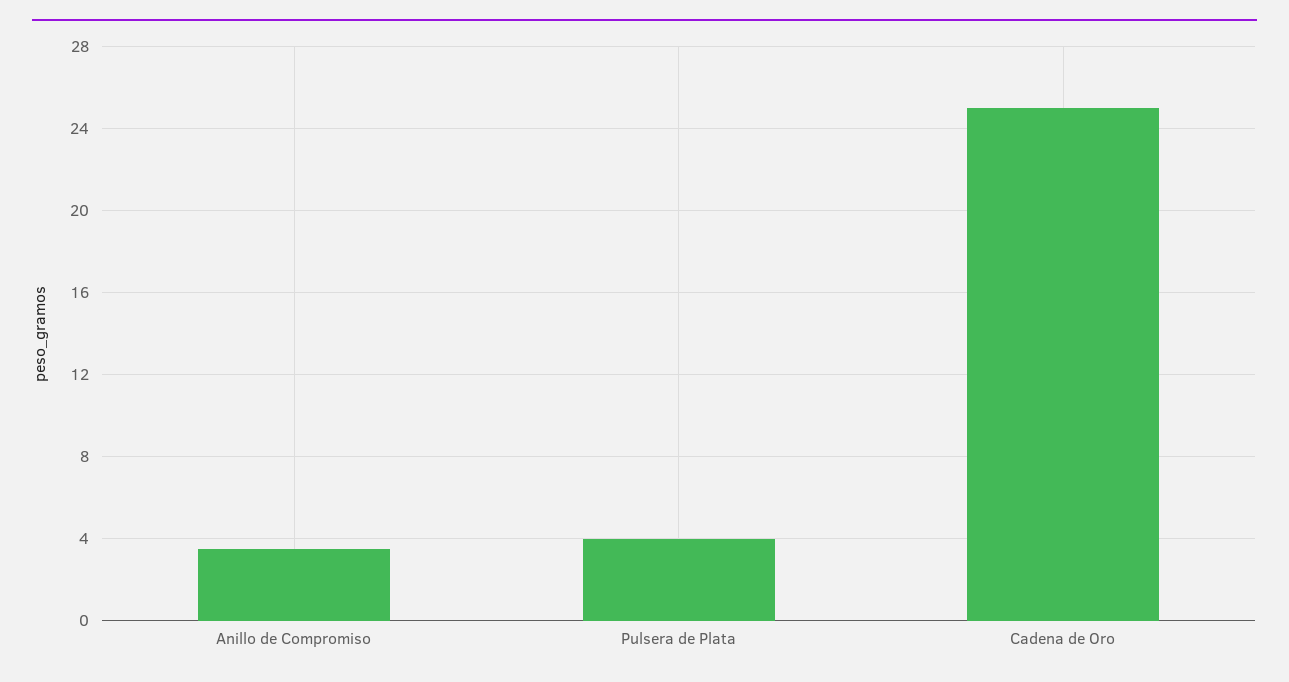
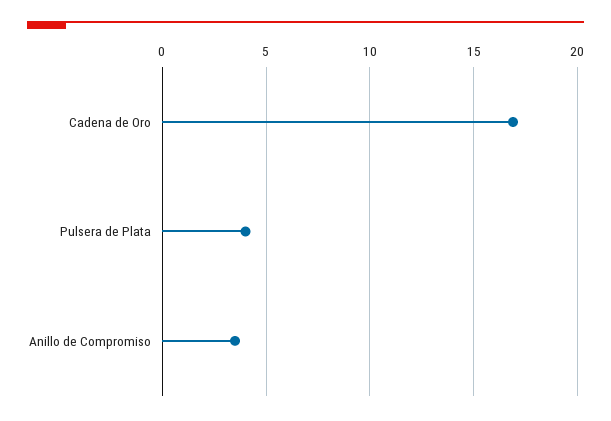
  {
    "Anillo de Compromiso": 3.5,
    "Pulsera de Plata": 4,
-   "Cadena de Oro": 25
+   "Cadena de Oro": 17
  }

